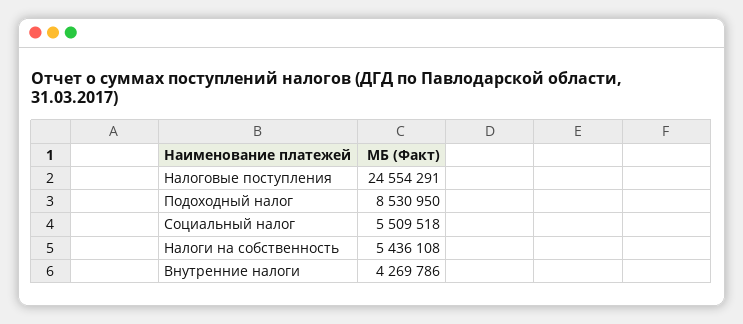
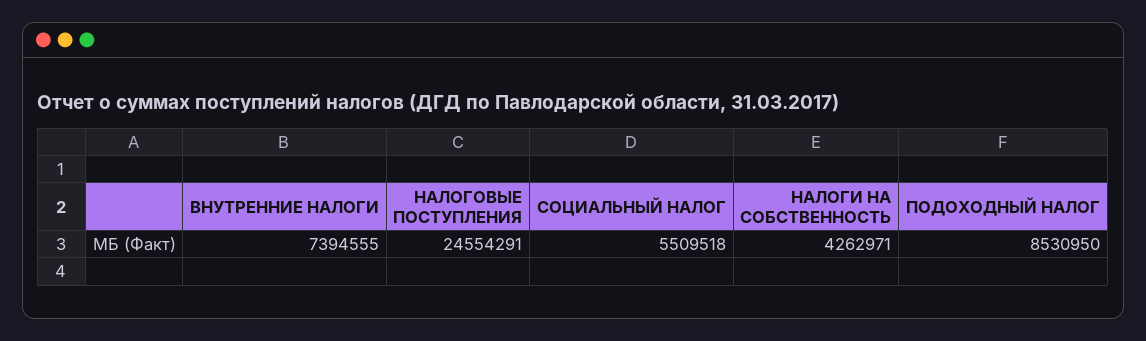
  {
    "Налоговые поступления": 24554291,
    "Подоходный налог": 8530950,
    "Социальный налог": 5509518,
-   "Налоги на собственность": 5436108,
+   "Налоги на собственность": 4262971,
-   "Внутренние налоги": 4269786
+   "Внутренние налоги": 7394555
  }

